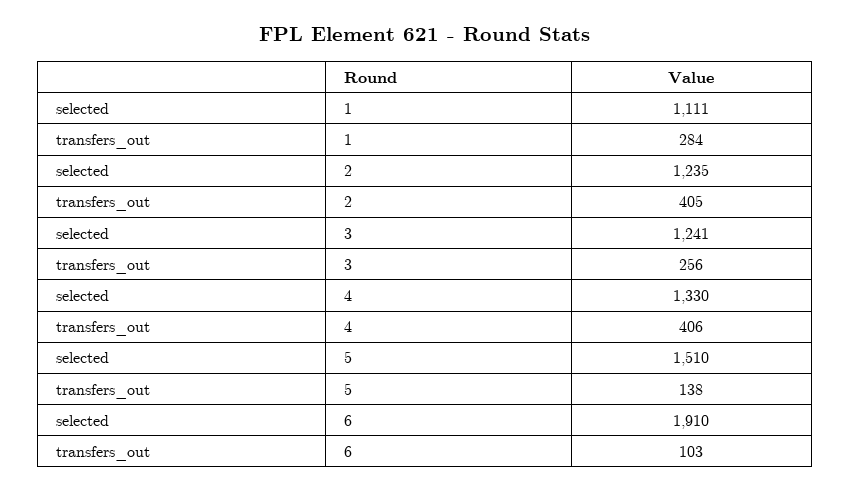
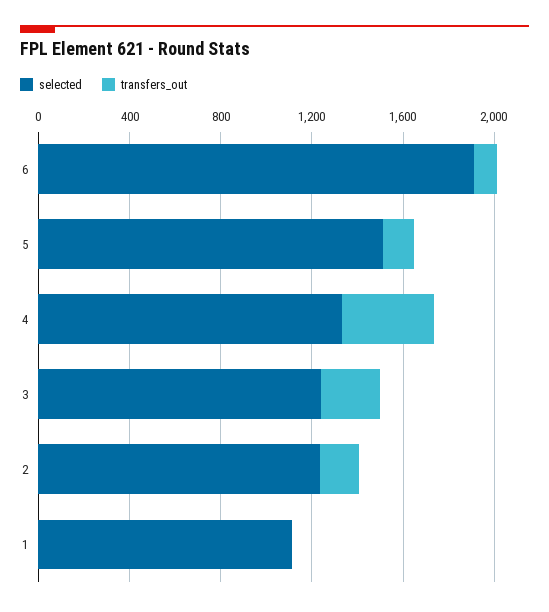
  {
    "selected": {
      "1": 1111,
      "2": 1235,
      "3": 1241,
      "4": 1330,
      "5": 1510,
      "6": 1910
    },
    "transfers_out": {
-     "1": 284,
+     "1": 0,
-     "2": 405,
+     "2": 200,
      "3": 256,
      "4": 406,
      "5": 138,
      "6": 103
    }
  }

